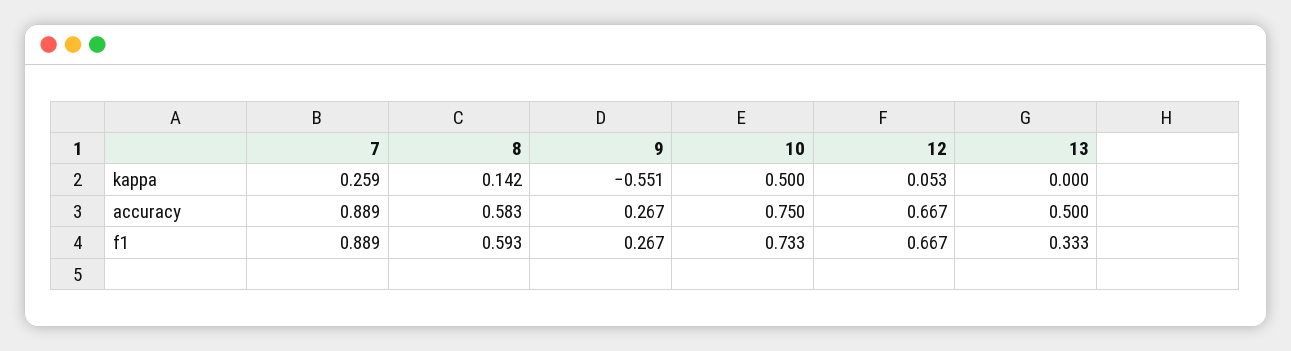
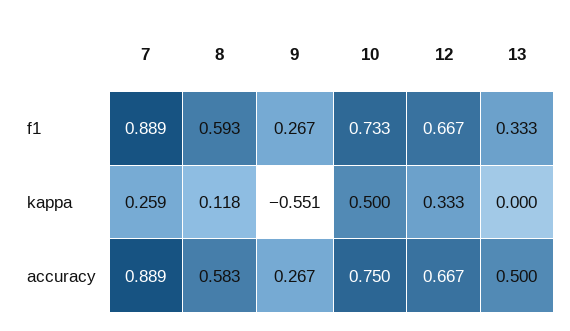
  {
    "7": {
      "kappa": 0.259,
      "accuracy": 0.889,
      "f1": 0.889
    },
    "8": {
-     "kappa": 0.142,
+     "kappa": 0.118,
      "accuracy": 0.583,
      "f1": 0.593
    },
    "9": {
      "kappa": -0.551,
      "accuracy": 0.267,
      "f1": 0.267
    },
    "10": {
      "kappa": 0.5,
      "accuracy": 0.75,
      "f1": 0.733
    },
    "12": {
-     "kappa": 0.053,
+     "kappa": 0.333,
      "accuracy": 0.667,
      "f1": 0.667
    },
    "13": {
      "kappa": 0,
      "accuracy": 0.5,
      "f1": 0.333
    }
  }

